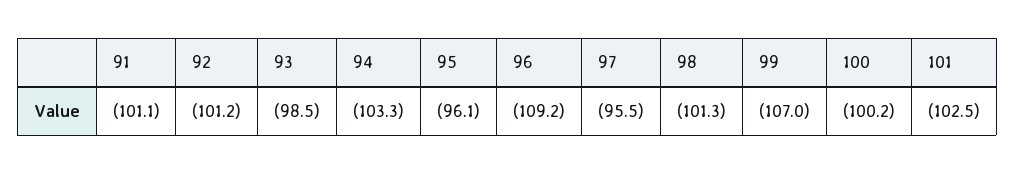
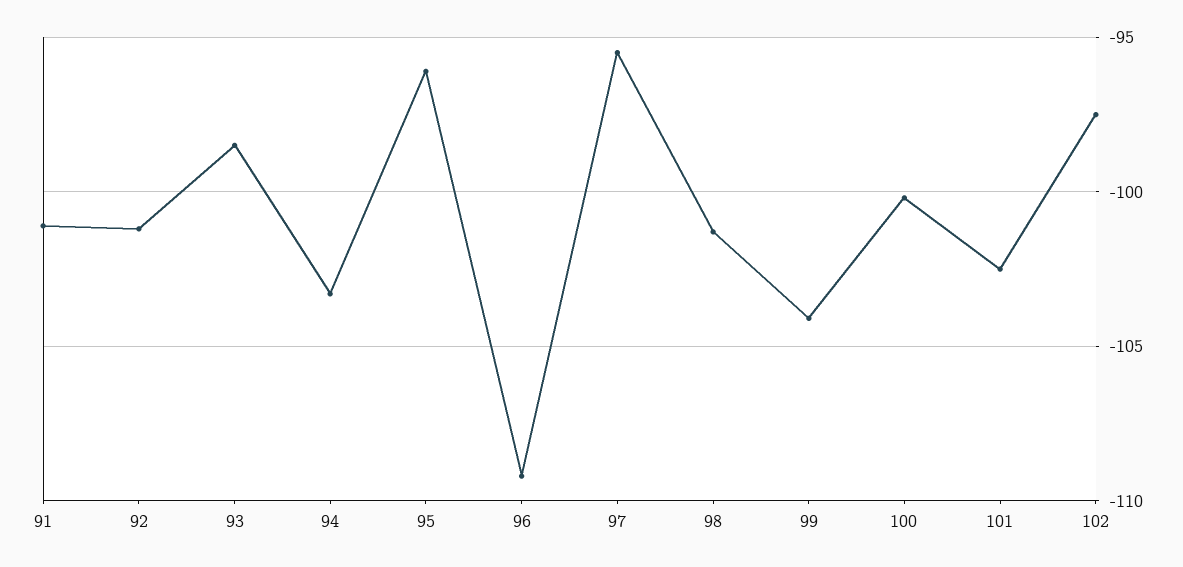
  {
    "91": -101.1,
    "92": -101.2,
    "93": -98.5,
    "94": -103.3,
    "95": -96.1,
    "96": -109.2,
    "97": -95.5,
    "98": -101.3,
-   "99": -107,
+   "99": -104,
    "100": -100.2,
-   "101": -102.5
+   "101": -102.5,
+   "102": -97.5
  }

